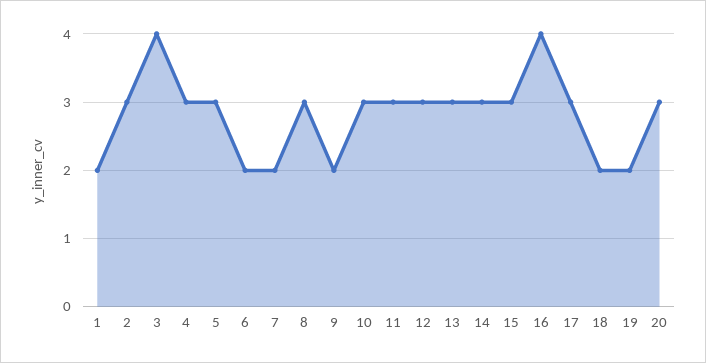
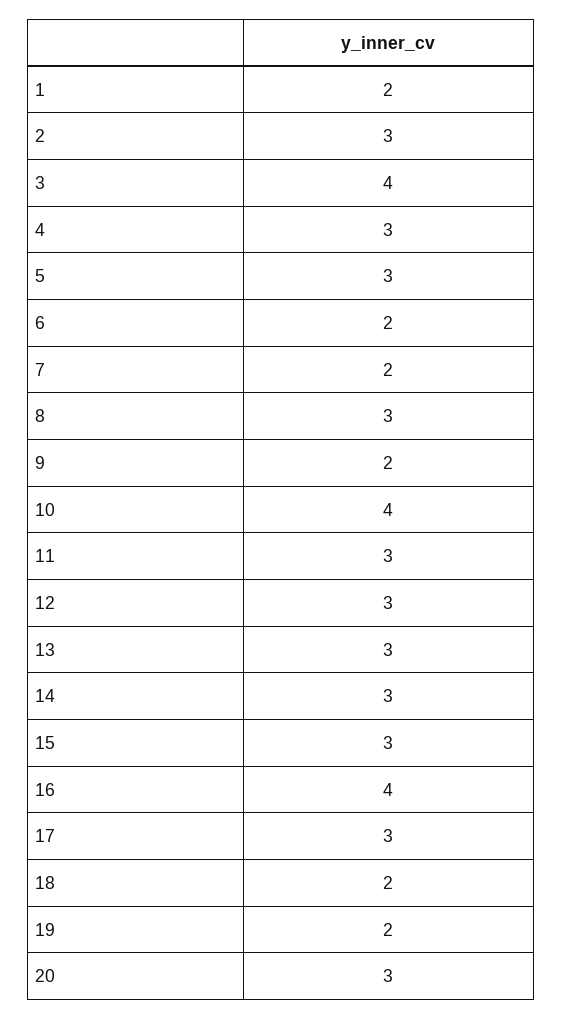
  {
    "1": 2,
    "2": 3,
    "3": 4,
    "4": 3,
    "5": 3,
    "6": 2,
    "7": 2,
    "8": 3,
    "9": 2,
-   "10": 3,
+   "10": 4,
    "11": 3,
    "12": 3,
    "13": 3,
    "14": 3,
    "15": 3,
    "16": 4,
    "17": 3,
    "18": 2,
    "19": 2,
    "20": 3
  }

